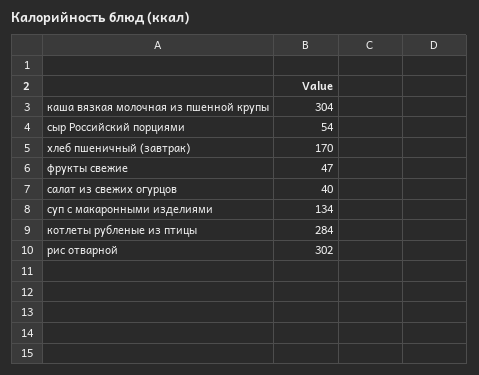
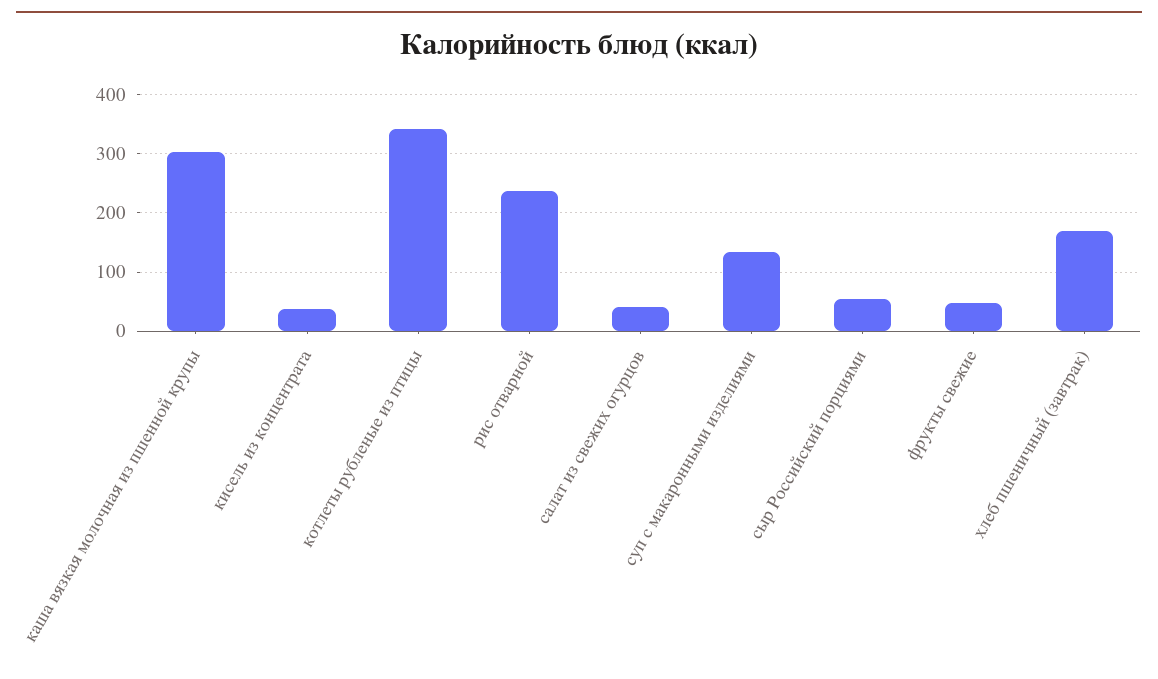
  {
    "каша вязкая молочная из пшенной крупы": 304,
    "сыр Российский порциями": 54,
    "хлеб пшеничный (завтрак)": 170,
    "фрукты свежие": 47,
    "салат из свежих огурцов": 40,
    "суп с макаронными изделиями": 134,
-   "котлеты рубленые из птицы": 284,
+   "котлеты рубленые из птицы": 340,
-   "рис отварной": 302
+   "рис отварной": 240,
+   "кисель из концентрата": 40
  }

